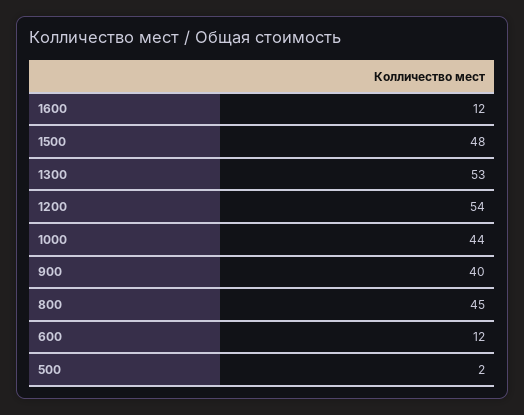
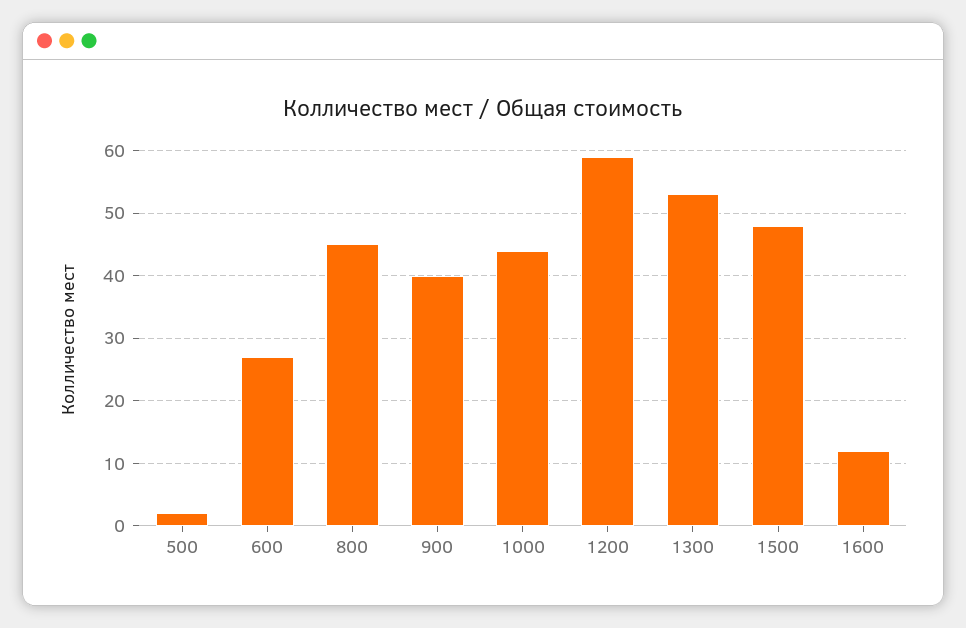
  {
    "1600": 12,
    "1500": 48,
    "1300": 53,
-   "1200": 54,
+   "1200": 59,
    "1000": 44,
    "900": 40,
    "800": 45,
-   "600": 12,
+   "600": 27,
    "500": 2
  }

